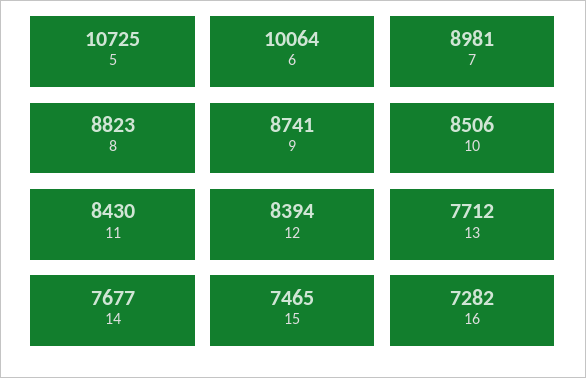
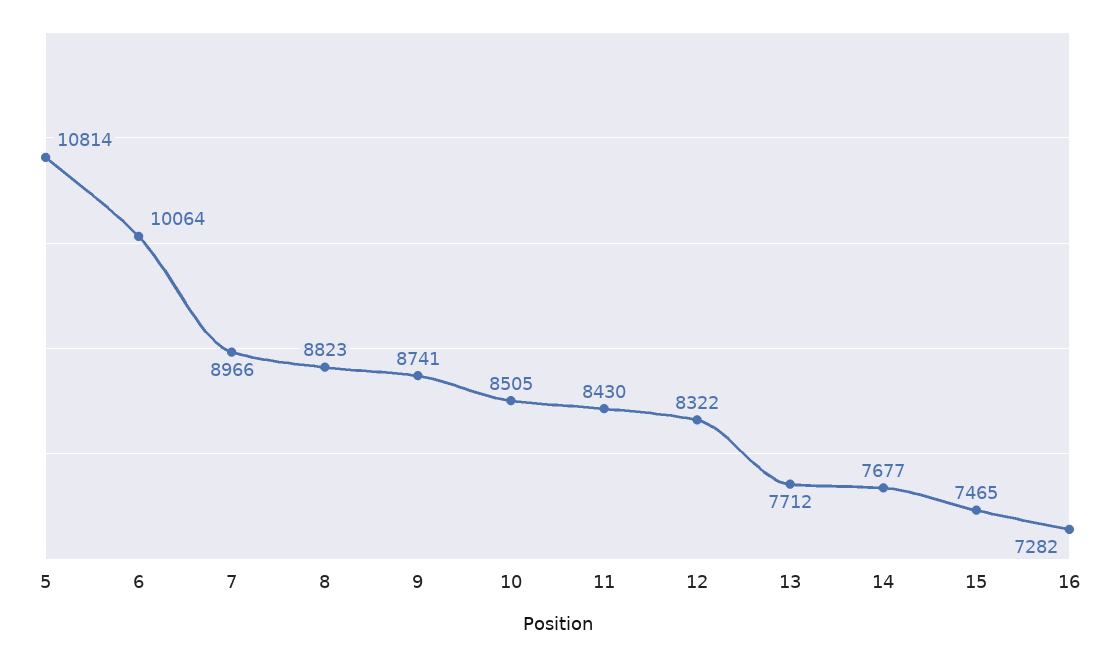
  {
-   "5": 10725,
+   "5": 10814,
    "6": 10064,
-   "7": 8981,
+   "7": 8966,
    "8": 8823,
    "9": 8741,
-   "10": 8506,
+   "10": 8505,
    "11": 8430,
-   "12": 8394,
+   "12": 8322,
    "13": 7712,
    "14": 7677,
    "15": 7465,
    "16": 7282
  }

